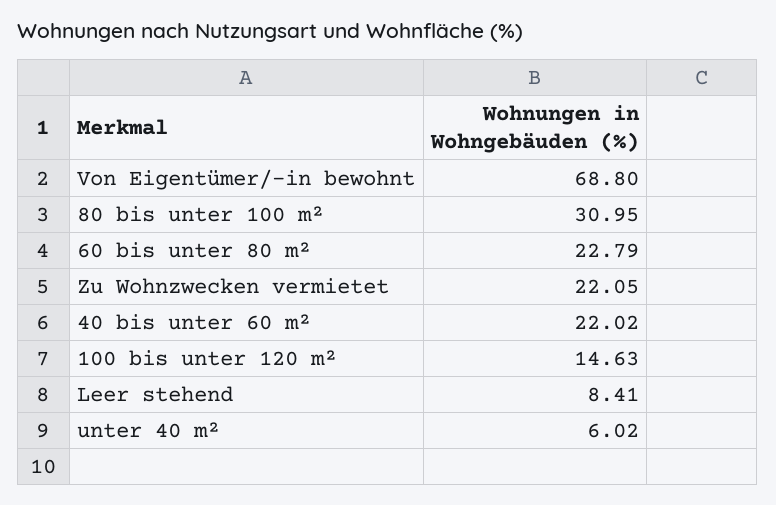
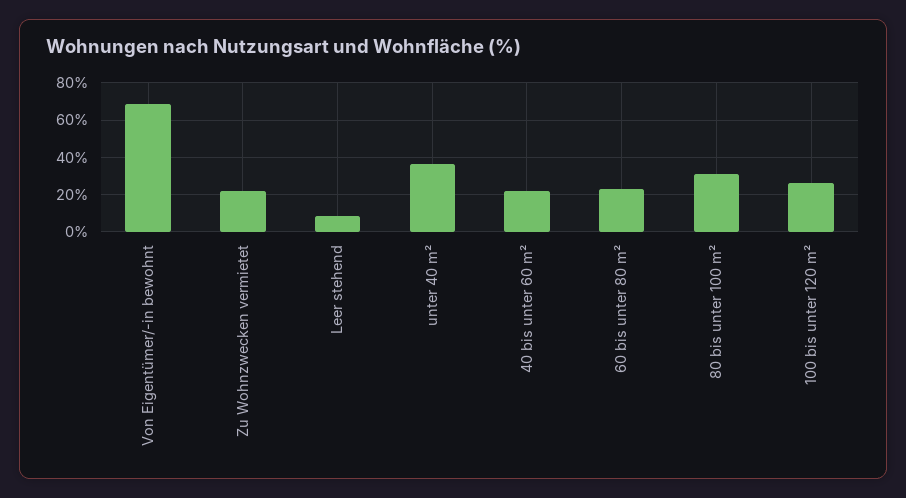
  {
    "Von Eigentümer/-in bewohnt": 68.8,
    "80 bis unter 100 m²": 30.95,
    "60 bis unter 80 m²": 22.79,
    "Zu Wohnzwecken vermietet": 22.05,
    "40 bis unter 60 m²": 22.02,
-   "100 bis unter 120 m²": 14.63,
+   "100 bis unter 120 m²": 25,
    "Leer stehend": 8.41,
-   "unter 40 m²": 6.02
+   "unter 40 m²": 35
  }

